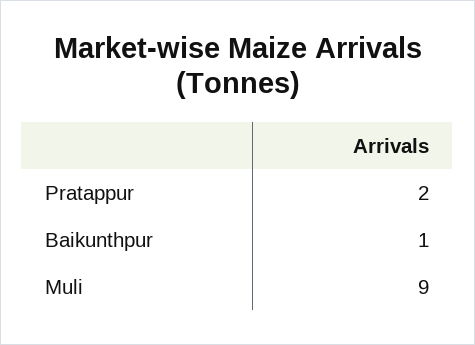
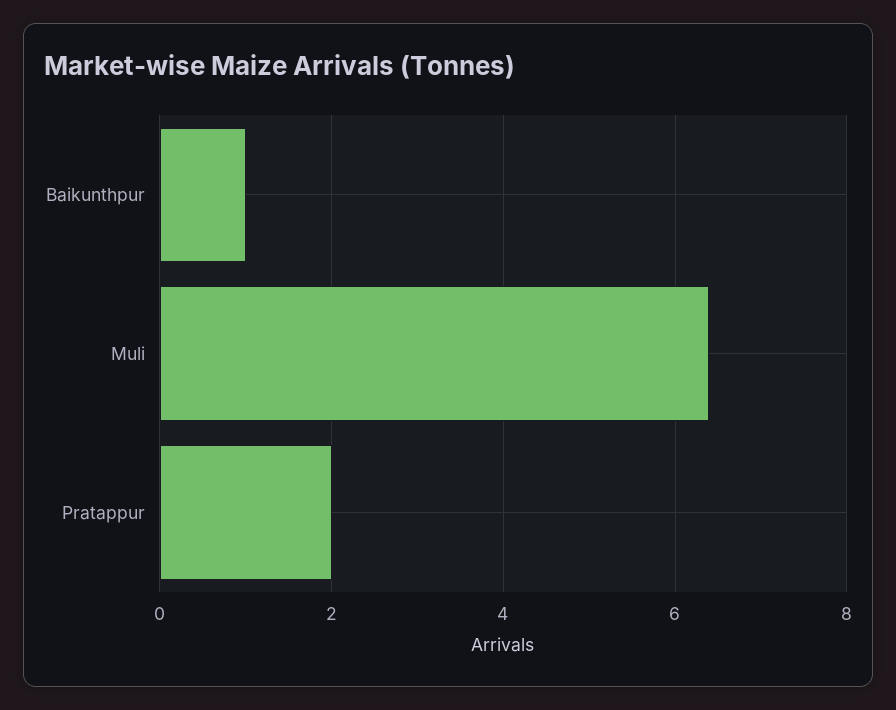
  {
    "Pratappur": 2,
    "Baikunthpur": 1,
-   "Muli": 9
+   "Muli": 6.5
  }

